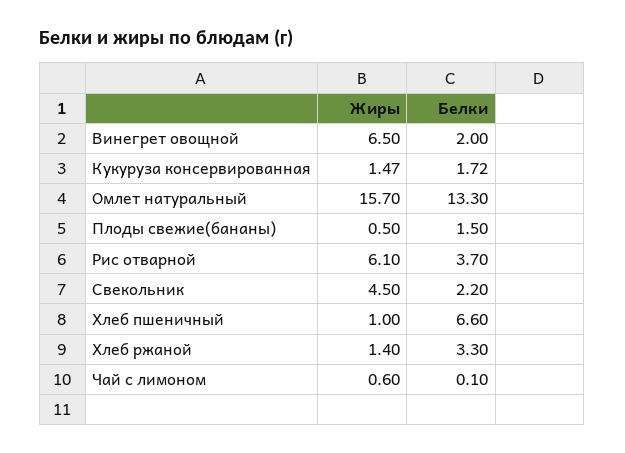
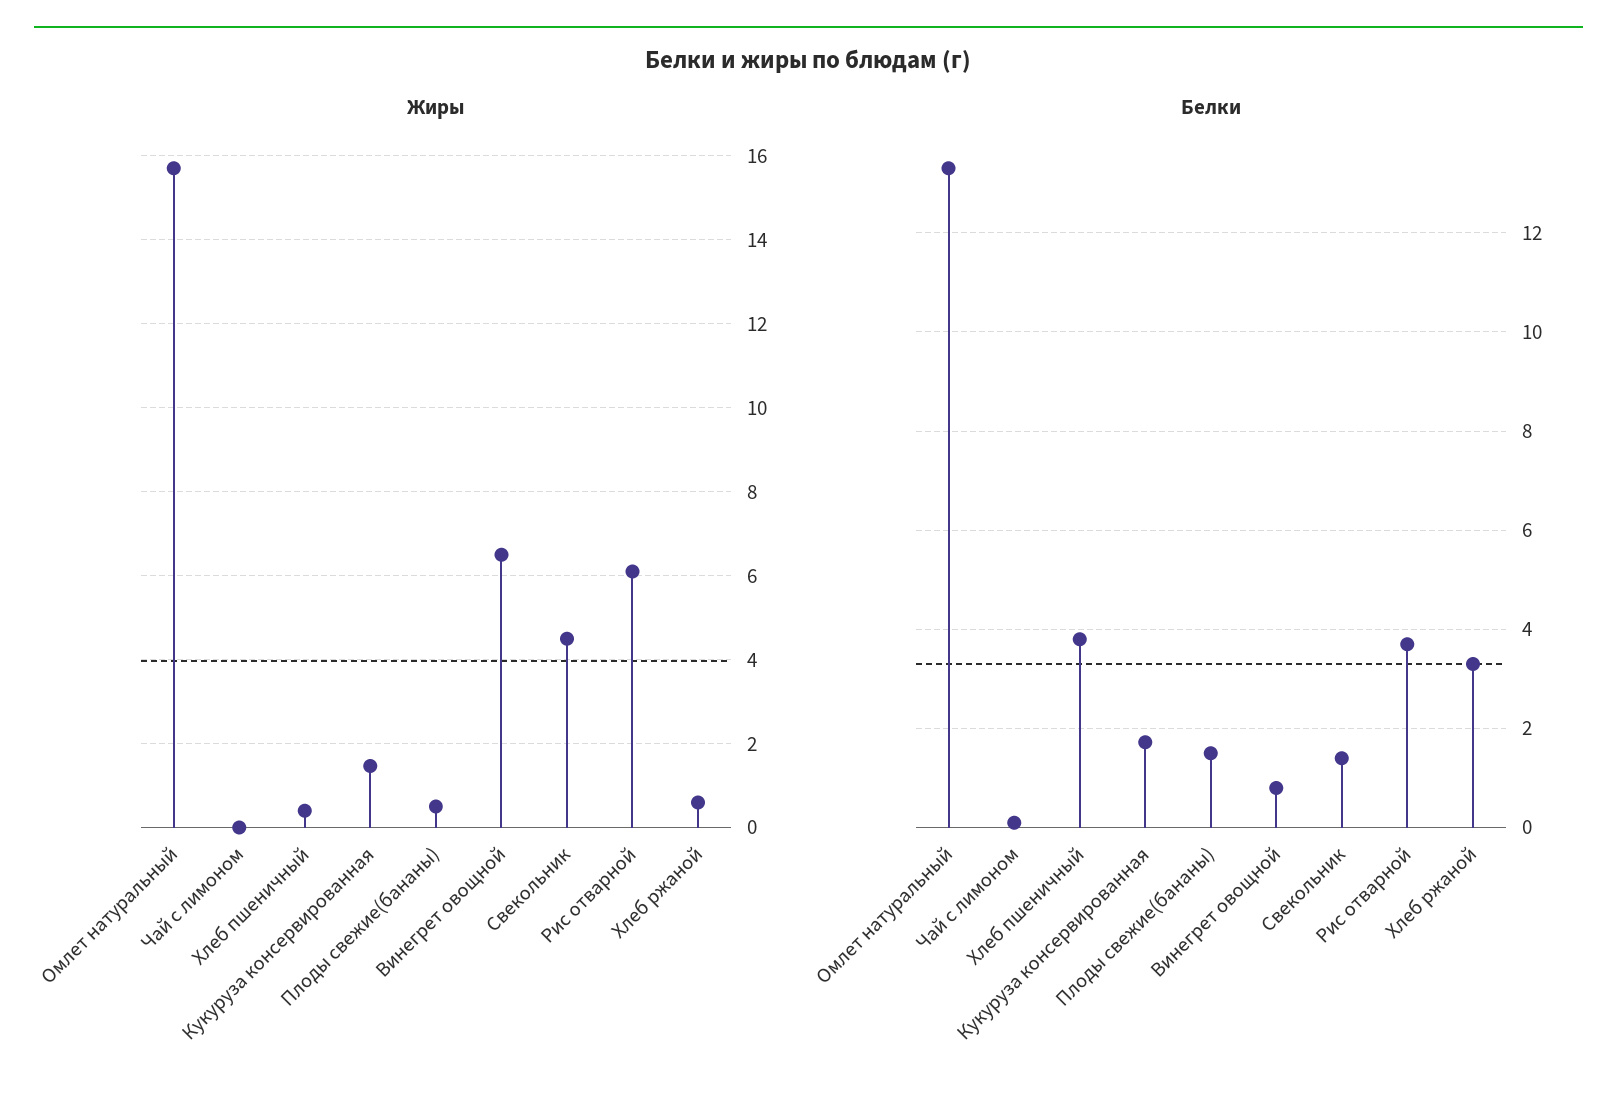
  {
    "Жиры": {
      "Винегрет овощной": 6.5,
      "Кукуруза консервированная": 1.47,
      "Омлет натуральный": 15.7,
      "Плоды свежие(бананы)": 0.5,
      "Рис отварной": 6.1,
      "Свекольник": 4.5,
-     "Хлеб пшеничный": 1,
+     "Хлеб пшеничный": 0.4,
-     "Хлеб ржаной": 1.4,
+     "Хлеб ржаной": 0.6,
-     "Чай с лимоном": 0.6
+     "Чай с лимоном": 0
    },
    "Белки": {
-     "Винегрет овощной": 2,
+     "Винегрет овощной": 0.8,
      "Кукуруза консервированная": 1.72,
      "Омлет натуральный": 13.3,
      "Плоды свежие(бананы)": 1.5,
      "Рис отварной": 3.7,
-     "Свекольник": 2.2,
+     "Свекольник": 1.4,
-     "Хлеб пшеничный": 6.6,
+     "Хлеб пшеничный": 3.8,
      "Хлеб ржаной": 3.3,
      "Чай с лимоном": 0.1
    }
  }

